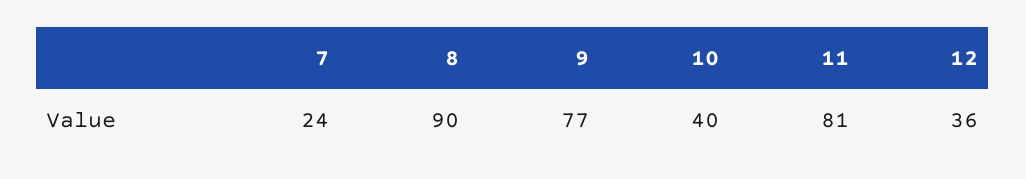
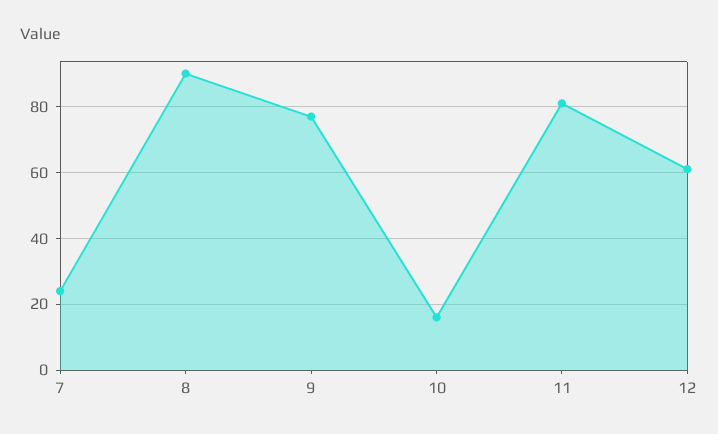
  {
    "7": 24,
    "8": 90,
    "9": 77,
-   "10": 40,
+   "10": 15,
    "11": 81,
-   "12": 36
+   "12": 60
  }

